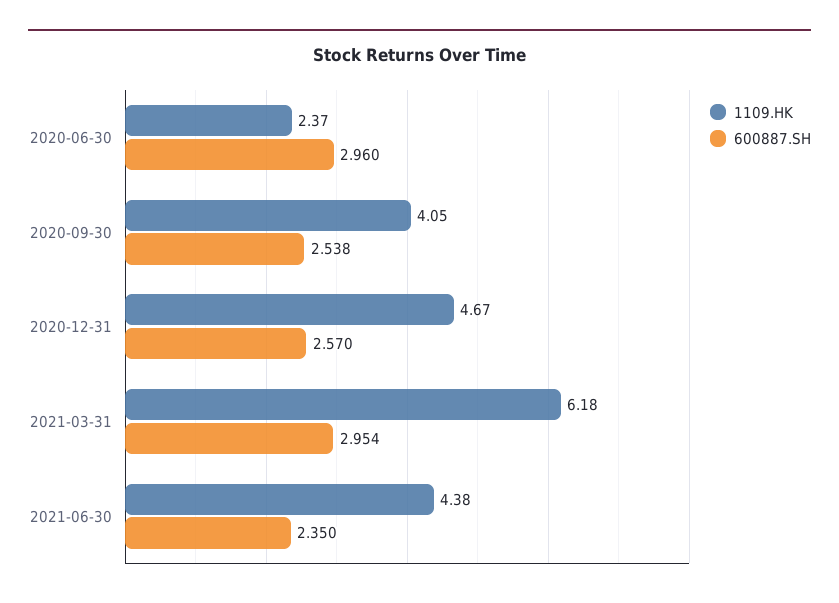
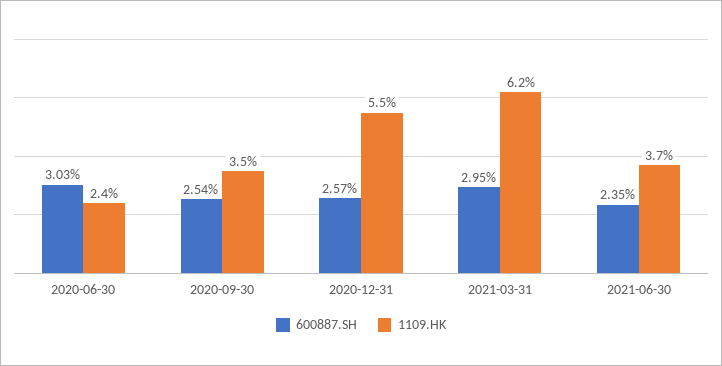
  {
    "1109.HK": {
      "2020-06-30": 2.37,
-     "2020-09-30": 4.05,
+     "2020-09-30": 3.5,
-     "2020-12-31": 4.67,
+     "2020-12-31": 5.5,
      "2021-03-31": 6.18,
-     "2021-06-30": 4.38
+     "2021-06-30": 3.7
    },
    "600887.SH": {
-     "2020-06-30": 2.96,
+     "2020-06-30": 3.03,
      "2020-09-30": 2.538,
      "2020-12-31": 2.57,
      "2021-03-31": 2.954,
      "2021-06-30": 2.35
    }
  }

